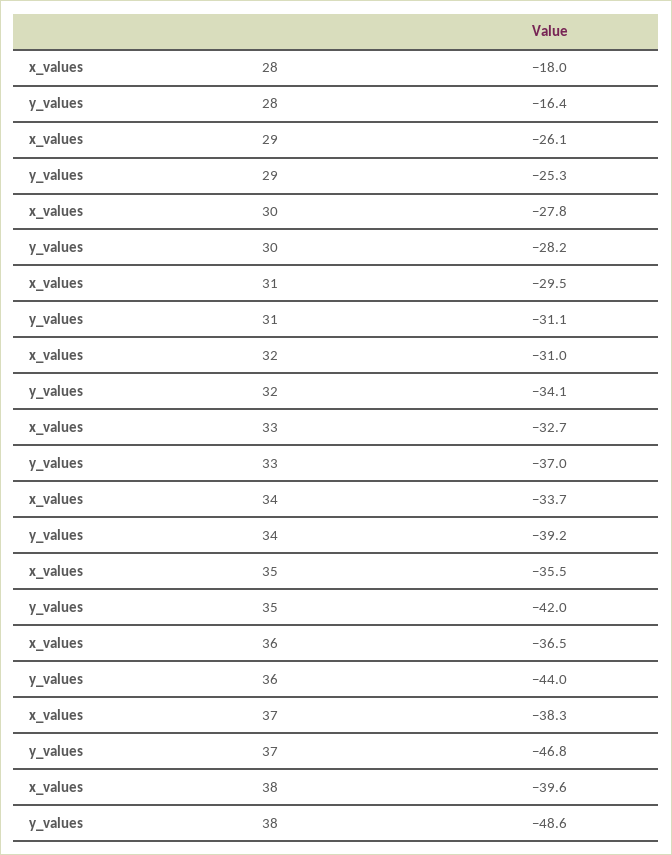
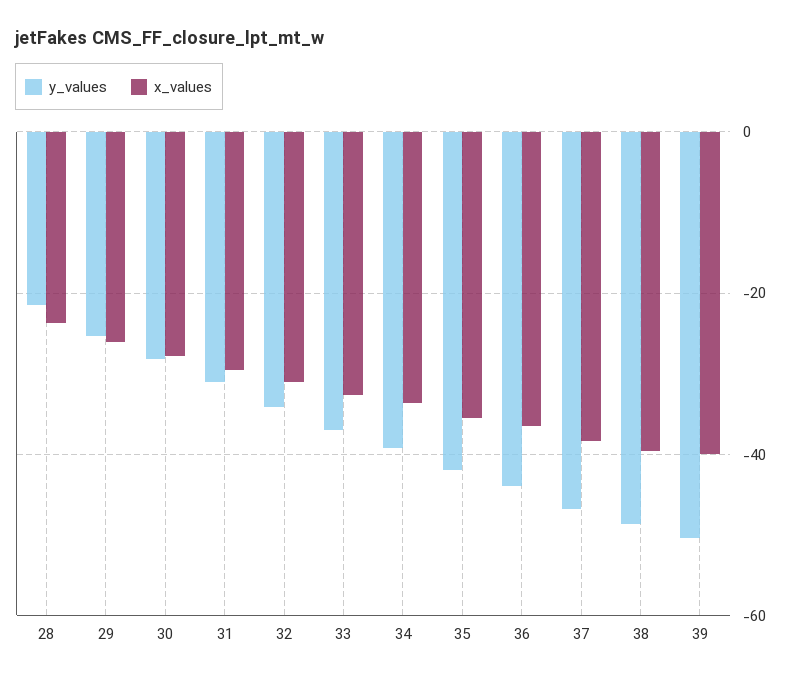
  {
    "x_values": {
-     "28": -18,
+     "28": -24,
      "29": -26.1,
      "30": -27.8,
      "31": -29.5,
      "32": -31,
      "33": -32.7,
      "34": -33.7,
      "35": -35.5,
      "36": -36.5,
      "37": -38.3,
-     "38": -39.6
+     "38": -39.6,
+     "39": -40
    },
    "y_values": {
-     "28": -16.4,
+     "28": -22,
      "29": -25.3,
      "30": -28.2,
      "31": -31.1,
      "32": -34.1,
      "33": -37,
      "34": -39.2,
      "35": -42,
      "36": -44,
      "37": -46.8,
-     "38": -48.6
+     "38": -48.6,
+     "39": -50
    }
  }

